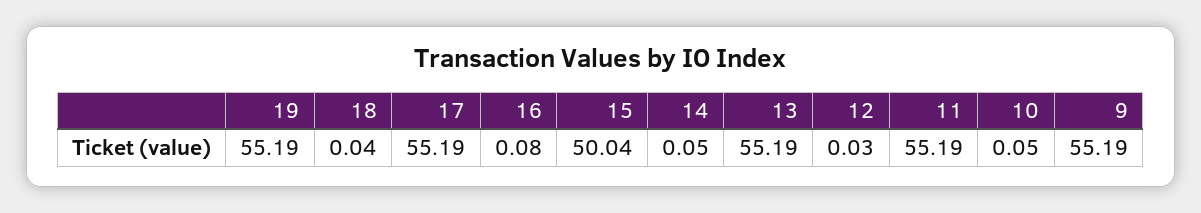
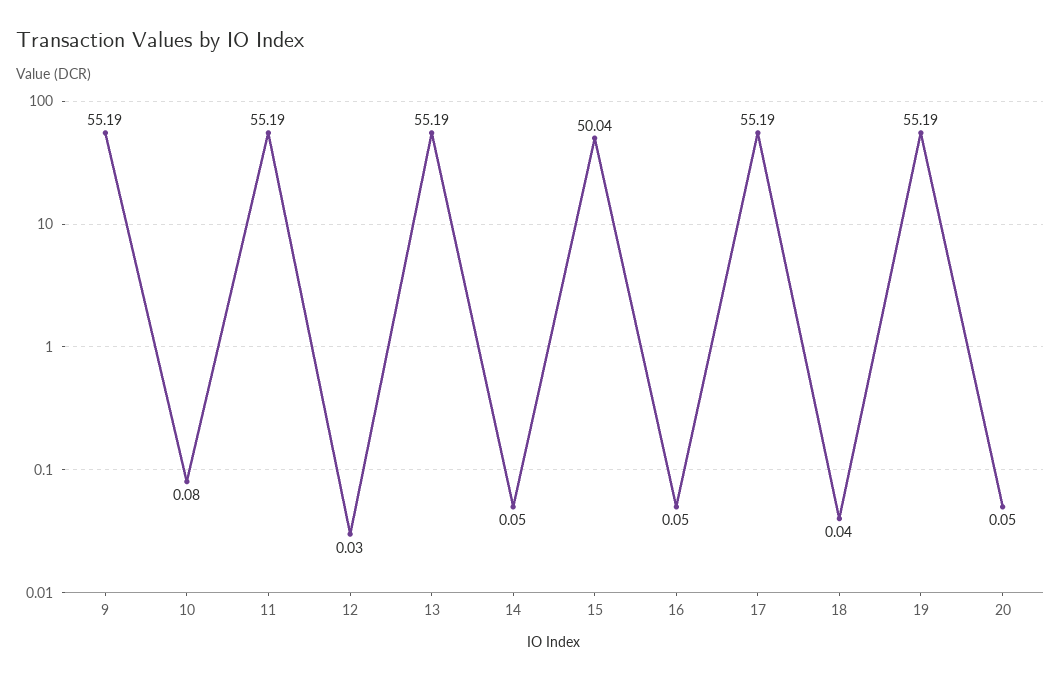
  {
    "19": 55.19,
    "18": 0.04,
    "17": 55.19,
-   "16": 0.08,
+   "16": 0.05,
    "15": 50.04,
    "14": 0.05,
    "13": 55.19,
    "12": 0.03,
    "11": 55.19,
-   "10": 0.05,
+   "10": 0.08,
-   "9": 55.19
+   "9": 55.19,
+   "20": 0.05
  }

